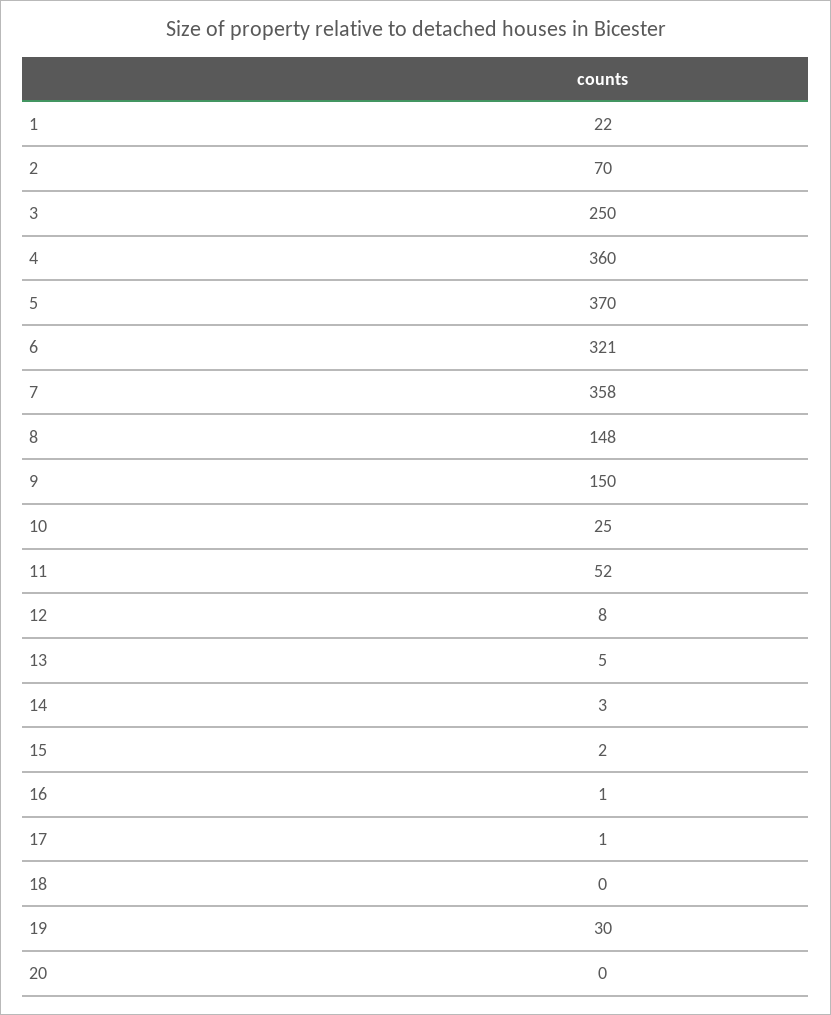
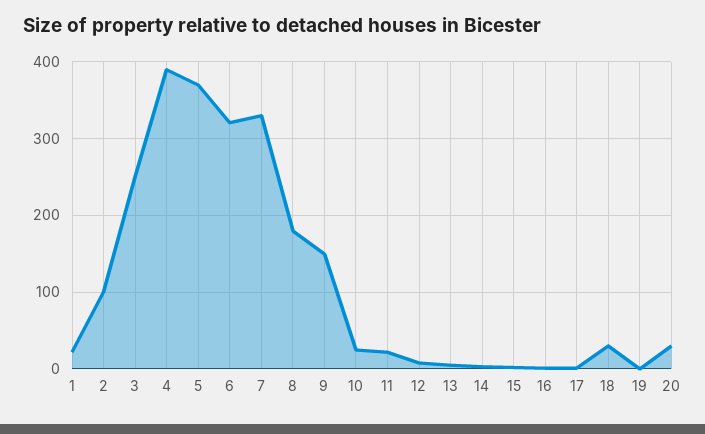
  {
    "1": 22,
-   "2": 70,
+   "2": 100,
    "3": 250,
-   "4": 360,
+   "4": 390,
    "5": 370,
    "6": 321,
-   "7": 358,
+   "7": 330,
-   "8": 148,
+   "8": 180,
    "9": 150,
    "10": 25,
-   "11": 52,
+   "11": 20,
    "12": 8,
    "13": 5,
    "14": 3,
    "15": 2,
    "16": 1,
    "17": 1,
-   "18": 0,
+   "18": 30,
-   "19": 30,
+   "19": 0,
-   "20": 0
+   "20": 30
  }

